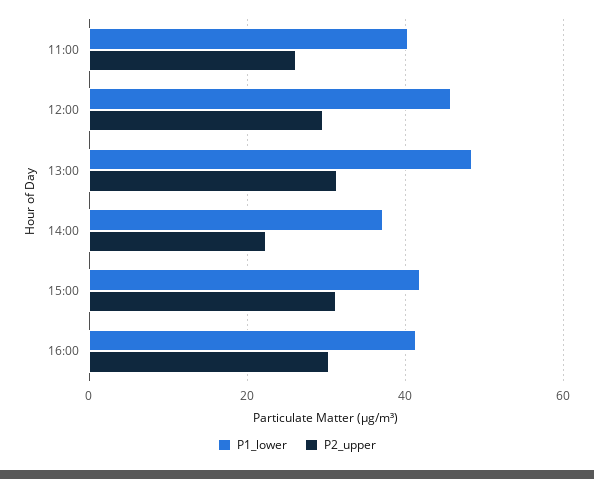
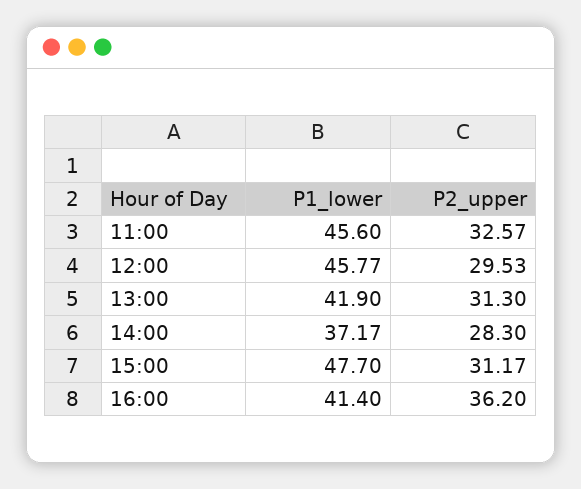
  {
    "P1_lower": {
-     "11:00": 40,
+     "11:00": 45.6,
      "12:00": 45.77,
-     "13:00": 48,
+     "13:00": 41.9,
      "14:00": 37.17,
-     "15:00": 42,
+     "15:00": 47.7,
      "16:00": 41.4
    },
    "P2_upper": {
-     "11:00": 26,
+     "11:00": 32.57,
      "12:00": 29.53,
      "13:00": 31.3,
-     "14:00": 22,
+     "14:00": 28.3,
      "15:00": 31.17,
-     "16:00": 30
+     "16:00": 36.2
    }
  }

